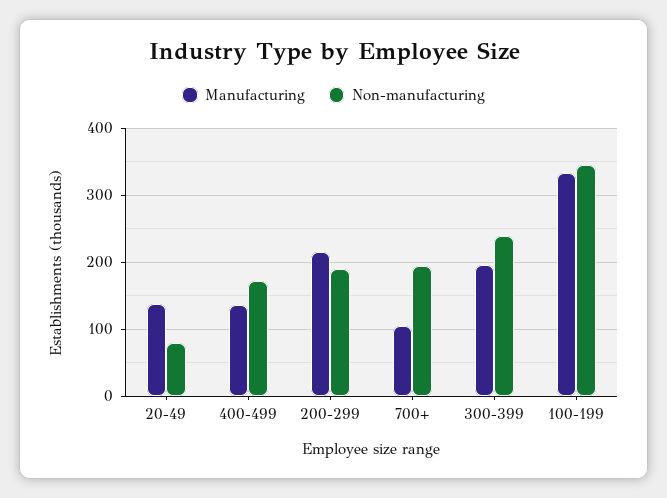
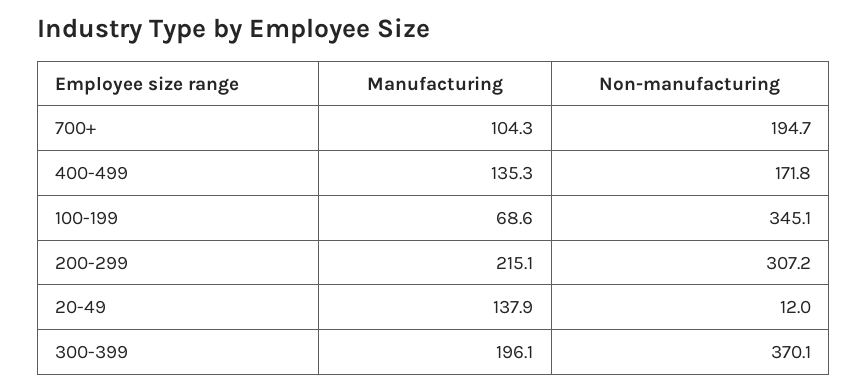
  {
    "Manufacturing": {
      "20-49": 137.9,
      "400-499": 135.3,
      "200-299": 215.1,
      "700+": 104.3,
      "300-399": 196.1,
-     "100-199": 330
+     "100-199": 68.6
    },
    "Non-manufacturing": {
-     "20-49": 80,
+     "20-49": 12,
      "400-499": 171.8,
-     "200-299": 190,
+     "200-299": 307.2,
      "700+": 194.7,
-     "300-399": 240,
+     "300-399": 370.1,
      "100-199": 345.1
    }
  }

